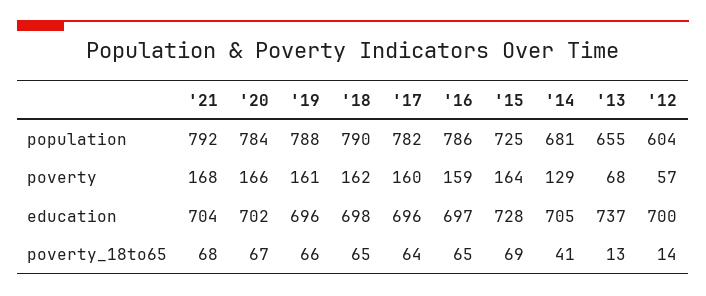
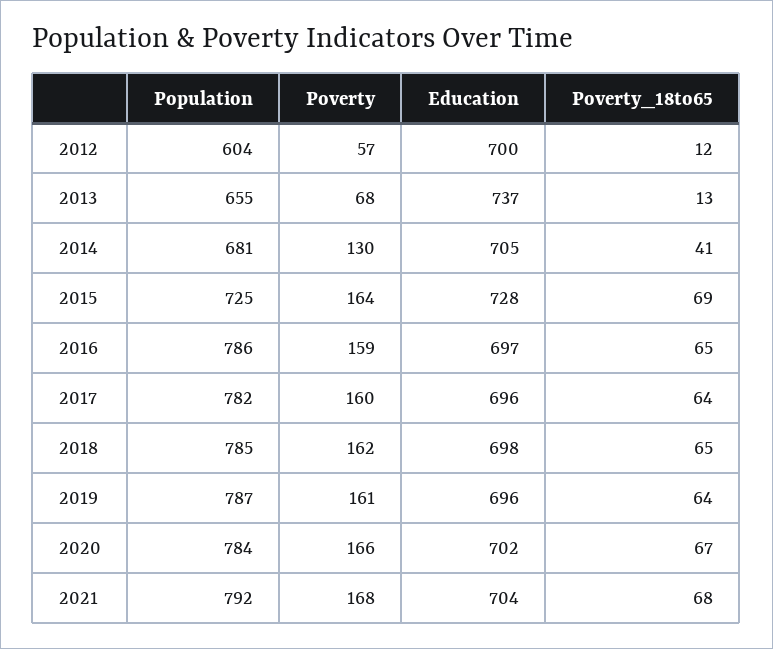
  {
    "'21": {
      "population": 792,
      "poverty": 168,
      "education": 704,
      "poverty_18to65": 68
    },
    "'20": {
      "population": 784,
      "poverty": 166,
      "education": 702,
      "poverty_18to65": 67
    },
    "'19": {
-     "population": 788,
+     "population": 787,
      "poverty": 161,
      "education": 696,
-     "poverty_18to65": 66
+     "poverty_18to65": 64
    },
    "'18": {
-     "population": 790,
+     "population": 785,
      "poverty": 162,
      "education": 698,
      "poverty_18to65": 65
    },
    "'17": {
      "population": 782,
      "poverty": 160,
      "education": 696,
      "poverty_18to65": 64
    },
    "'16": {
      "population": 786,
      "poverty": 159,
      "education": 697,
      "poverty_18to65": 65
    },
    "'15": {
      "population": 725,
      "poverty": 164,
      "education": 728,
      "poverty_18to65": 69
    },
    "'14": {
      "population": 681,
-     "poverty": 129,
+     "poverty": 130,
      "education": 705,
      "poverty_18to65": 41
    },
    "'13": {
      "population": 655,
      "poverty": 68,
      "education": 737,
      "poverty_18to65": 13
    },
    "'12": {
      "population": 604,
      "poverty": 57,
      "education": 700,
-     "poverty_18to65": 14
+     "poverty_18to65": 12
    }
  }

